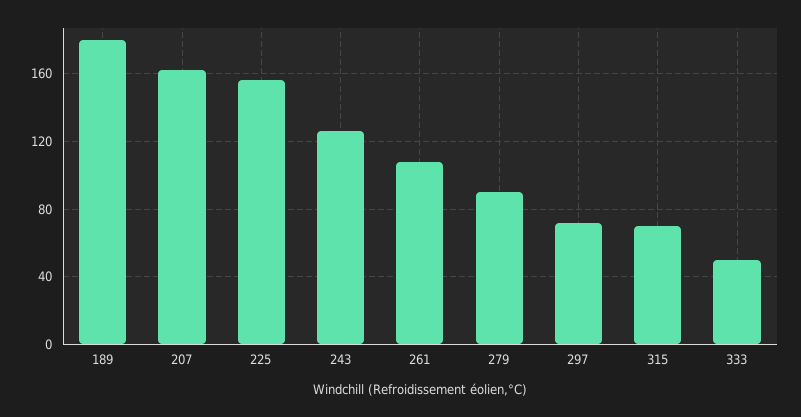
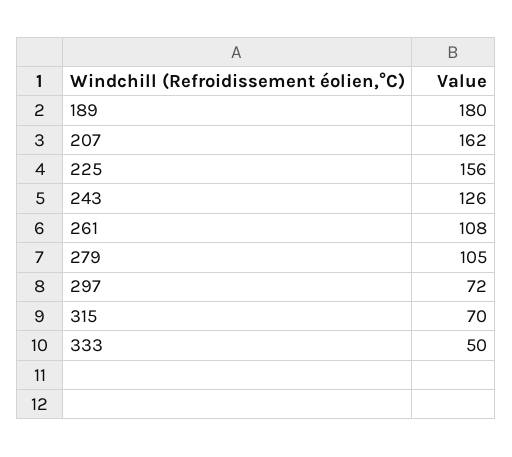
  {
    "189": 180,
    "207": 162,
    "225": 156,
    "243": 126,
    "261": 108,
-   "279": 90,
+   "279": 105,
    "297": 72,
    "315": 70,
    "333": 50
  }

